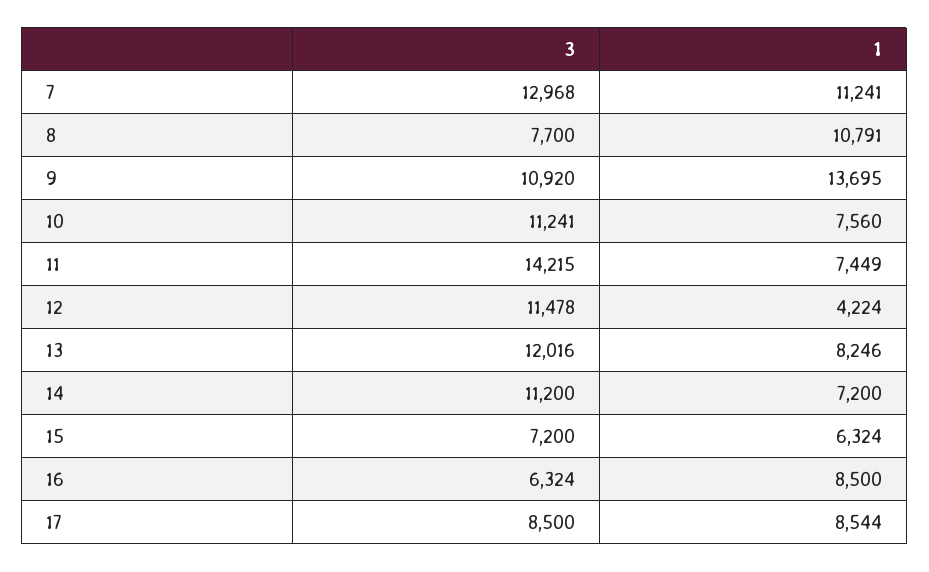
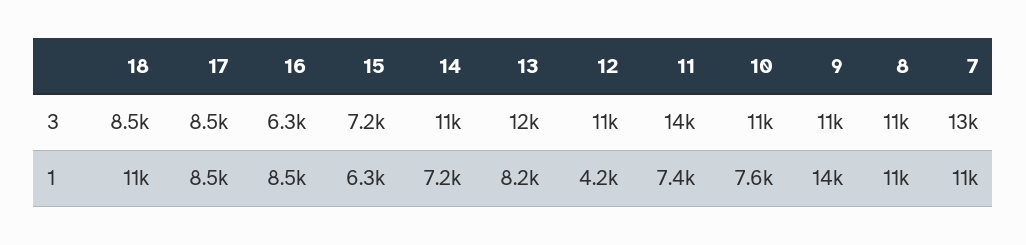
  {
    "3": {
      "7": 12968,
-     "8": 7700,
+     "8": 11000,
      "9": 10920,
      "10": 11241,
      "11": 14215,
      "12": 11478,
      "13": 12016,
      "14": 11200,
      "15": 7200,
      "16": 6324,
-     "17": 8500
+     "17": 8500,
+     "18": 8500
    },
    "1": {
      "7": 11241,
      "8": 10791,
      "9": 13695,
      "10": 7560,
      "11": 7449,
      "12": 4224,
      "13": 8246,
      "14": 7200,
      "15": 6324,
      "16": 8500,
-     "17": 8544
+     "17": 8544,
+     "18": 11000
    }
  }

